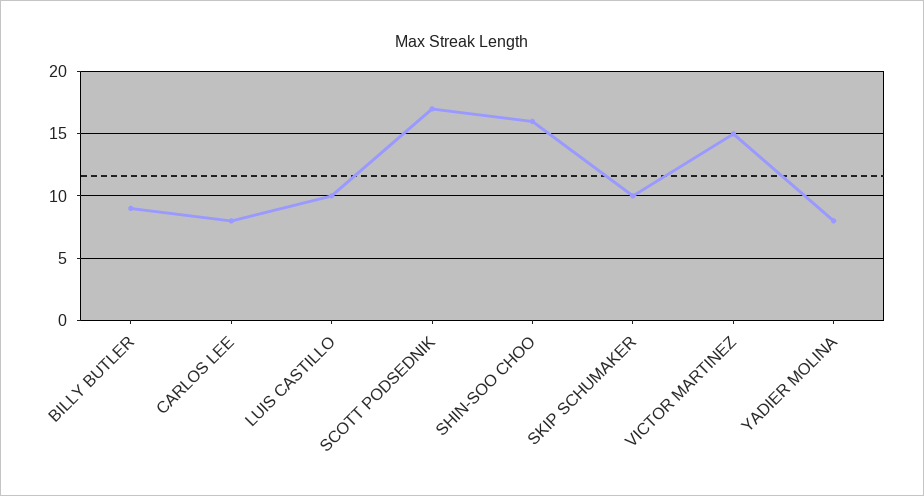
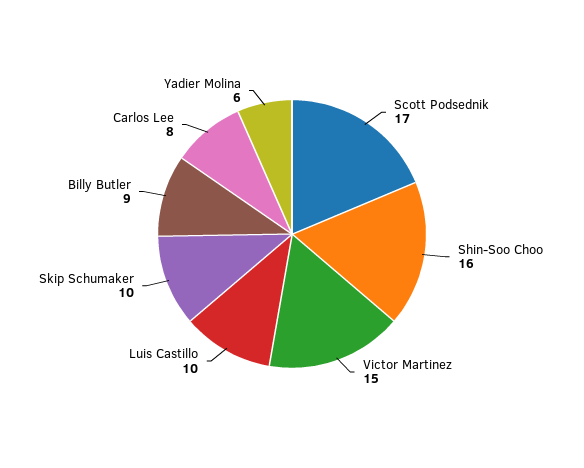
  {
    "BILLY BUTLER": 9,
    "CARLOS LEE": 8,
    "LUIS CASTILLO": 10,
    "SCOTT PODSEDNIK": 17,
    "SHIN-SOO CHOO": 16,
    "SKIP SCHUMAKER": 10,
    "VICTOR MARTINEZ": 15,
-   "YADIER MOLINA": 8
+   "YADIER MOLINA": 6
  }

